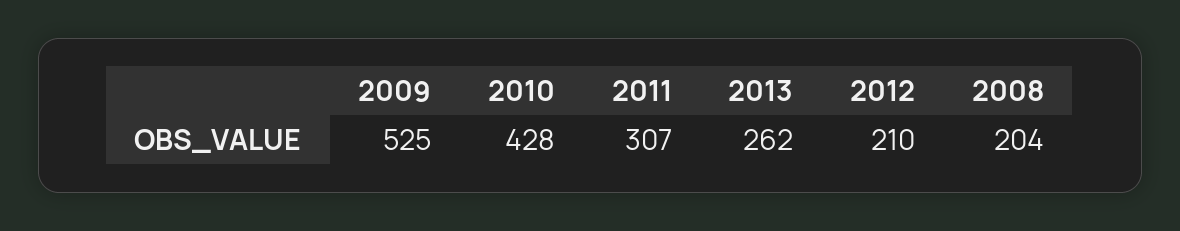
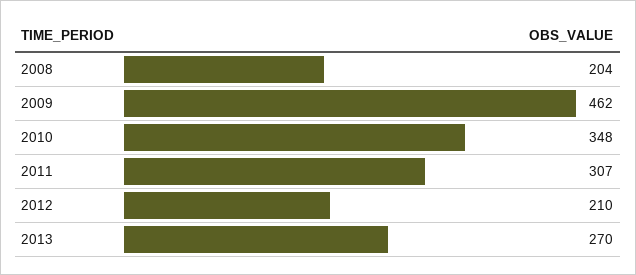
  {
-   "2009": 525,
+   "2009": 462,
-   "2010": 428,
+   "2010": 348,
    "2011": 307,
-   "2013": 262,
+   "2013": 270,
    "2012": 210,
    "2008": 204
  }

